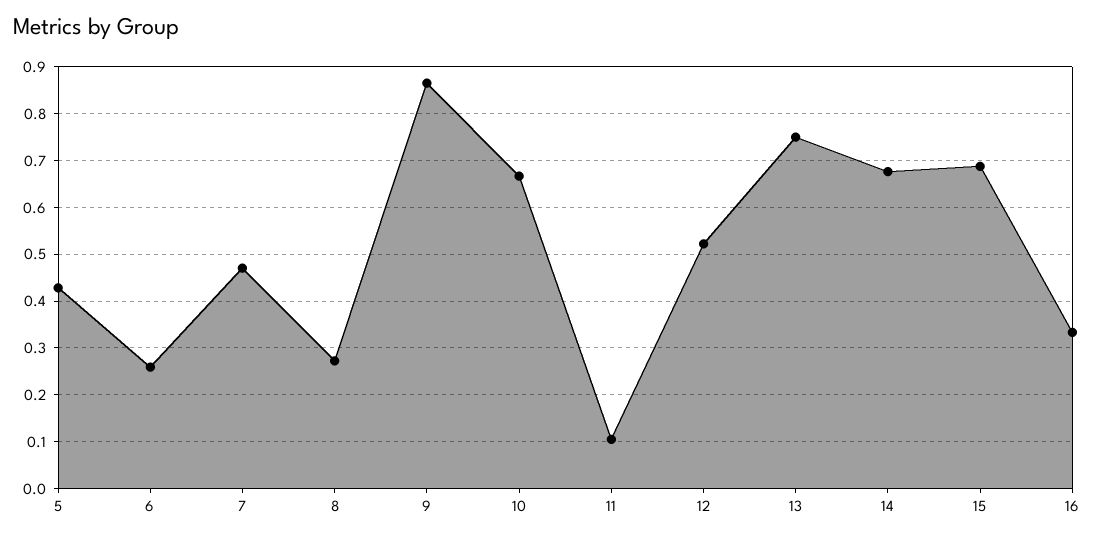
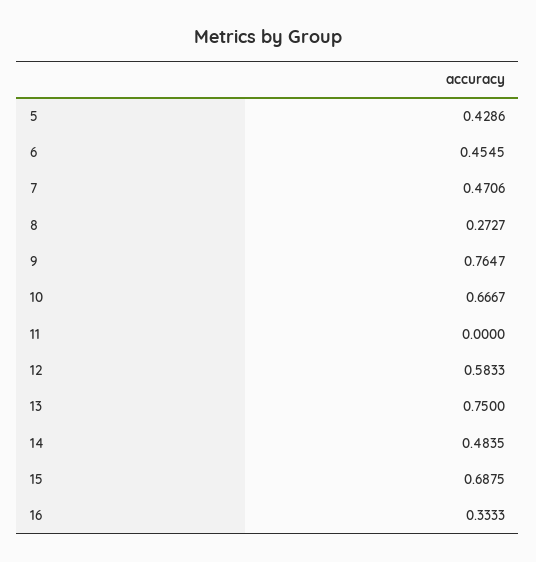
  {
    "5": 0.4286,
-   "6": 0.26,
+   "6": 0.4545,
    "7": 0.4706,
    "8": 0.2727,
-   "9": 0.86,
+   "9": 0.7647,
    "10": 0.6667,
-   "11": 0.1,
+   "11": 0,
-   "12": 0.52,
+   "12": 0.5833,
    "13": 0.75,
-   "14": 0.68,
+   "14": 0.4835,
    "15": 0.6875,
    "16": 0.3333
  }

